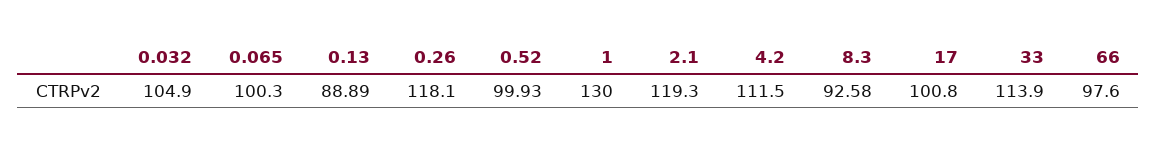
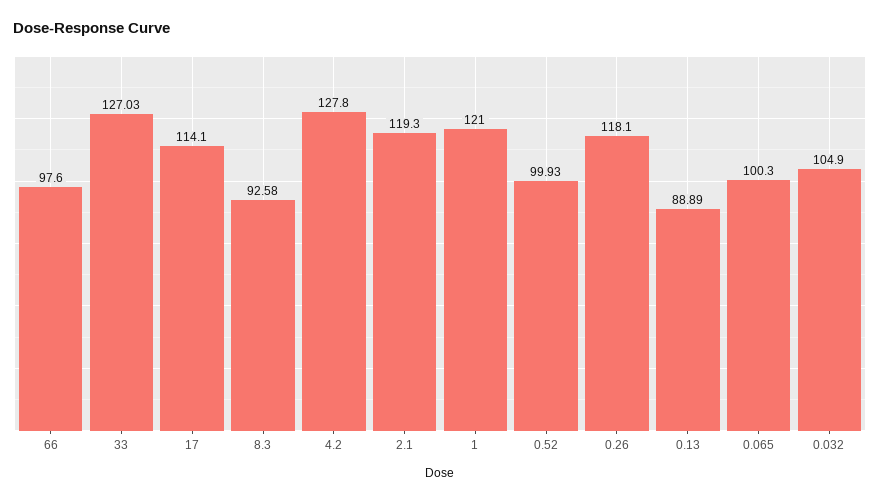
  {
    "0.032": 104.9,
    "0.065": 100.3,
    "0.13": 88.89,
    "0.26": 118.1,
    "0.52": 99.93,
-   "1": 130,
+   "1": 121,
    "2.1": 119.3,
-   "4.2": 111.5,
+   "4.2": 127.8,
    "8.3": 92.58,
-   "17": 100.8,
+   "17": 114.1,
-   "33": 113.9,
+   "33": 127.03,
    "66": 97.6
  }

